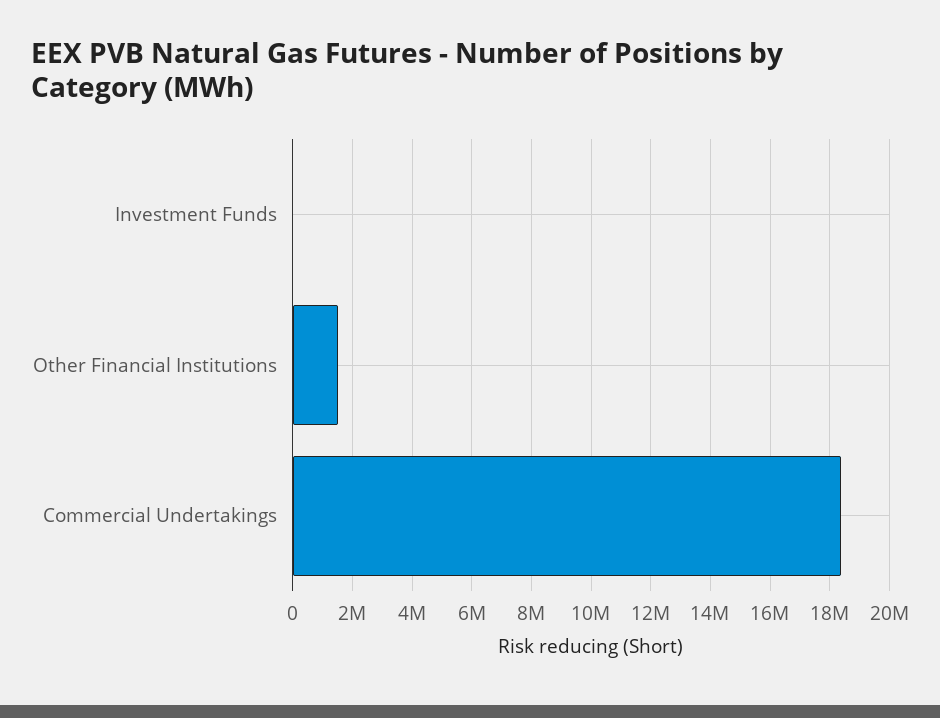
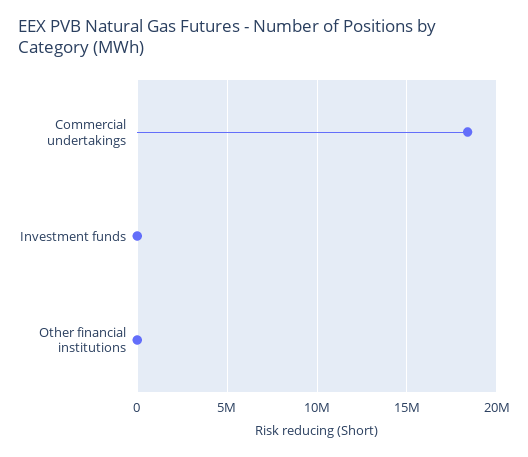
  {
    "Investment Funds": 0,
-   "Other Financial Institutions": 1500000,
+   "Other Financial Institutions": 0,
    "Commercial Undertakings": 18250000
  }

